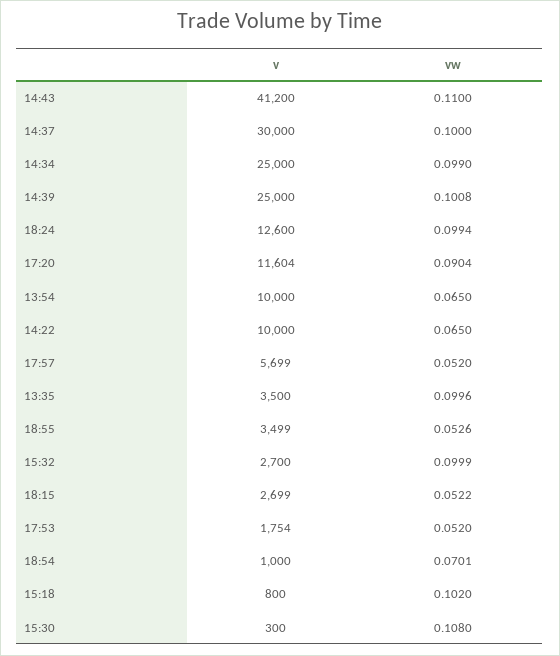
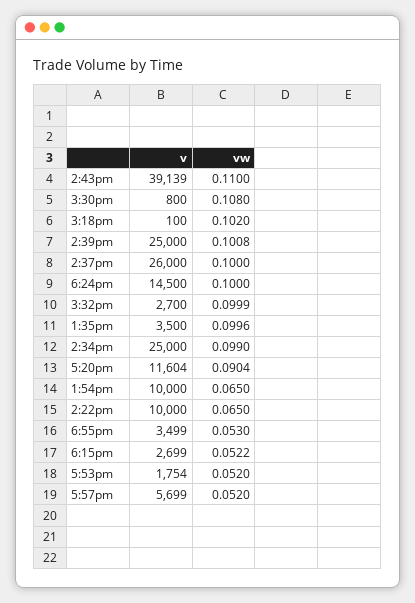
  {
    "v": {
-     "14:43": 41200,
+     "14:43": 39139,
-     "14:37": 30000,
+     "14:37": 26000,
      "14:34": 25000,
      "14:39": 25000,
-     "18:24": 12600,
+     "18:24": 14500,
      "17:20": 11604,
      "13:54": 10000,
      "14:22": 10000,
      "17:57": 5699,
      "13:35": 3500,
      "18:55": 3499,
      "15:32": 2700,
      "18:15": 2699,
      "17:53": 1754,
-     "18:54": 1000,
-     "15:18": 800,
+     "15:18": 100,
-     "15:30": 300
+     "15:30": 800
    },
    "vw": {
      "14:43": 0.11,
      "14:37": 0.1,
      "14:34": 0.099,
      "14:39": 0.1008,
-     "18:24": 0.0994,
+     "18:24": 0.1,
      "17:20": 0.0904,
      "13:54": 0.065,
      "14:22": 0.065,
      "17:57": 0.052,
      "13:35": 0.0996,
-     "18:55": 0.0526,
+     "18:55": 0.053,
      "15:32": 0.0999,
      "18:15": 0.0522,
      "17:53": 0.052,
-     "18:54": 0.0701,
      "15:18": 0.102,
      "15:30": 0.108
    }
  }

